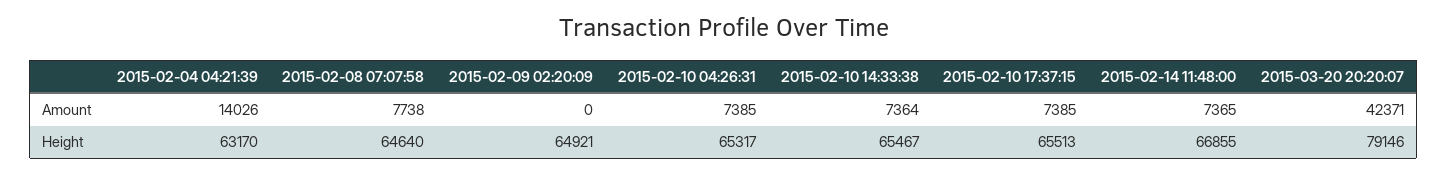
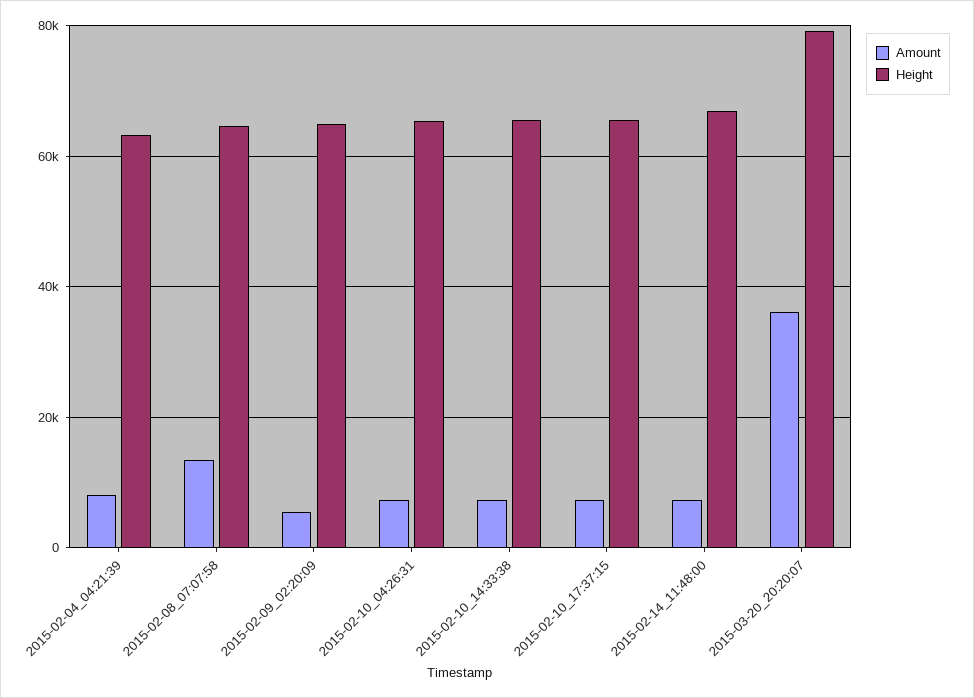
  {
    "Amount": {
-     "2015-02-04 04:21:39": 14026,
+     "2015-02-04 04:21:39": 8000,
-     "2015-02-08 07:07:58": 7738,
+     "2015-02-08 07:07:58": 14000,
-     "2015-02-09 02:20:09": 0,
+     "2015-02-09 02:20:09": 6000,
      "2015-02-10 04:26:31": 7385,
      "2015-02-10 14:33:38": 7364,
      "2015-02-10 17:37:15": 7385,
      "2015-02-14 11:48:00": 7365,
-     "2015-03-20 20:20:07": 42371
+     "2015-03-20 20:20:07": 36000
    },
    "Height": {
      "2015-02-04 04:21:39": 63170,
      "2015-02-08 07:07:58": 64640,
      "2015-02-09 02:20:09": 64921,
      "2015-02-10 04:26:31": 65317,
      "2015-02-10 14:33:38": 65467,
      "2015-02-10 17:37:15": 65513,
      "2015-02-14 11:48:00": 66855,
      "2015-03-20 20:20:07": 79146
    }
  }

